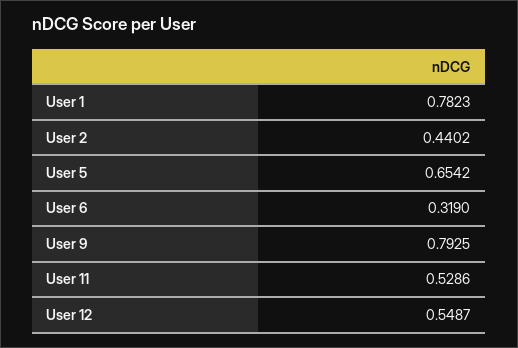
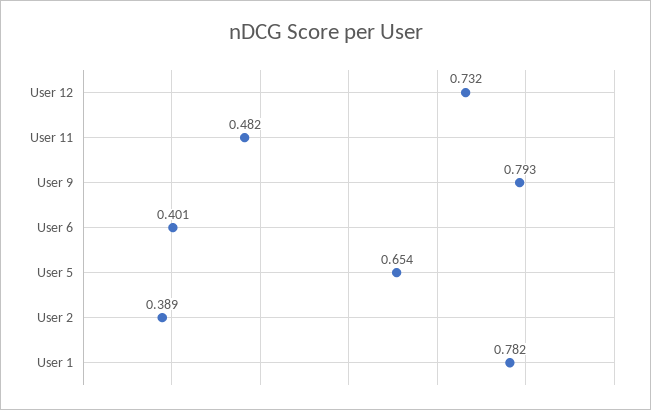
  {
    "User 1": 0.7823,
-   "User 2": 0.4402,
+   "User 2": 0.389,
    "User 5": 0.6542,
-   "User 6": 0.319,
+   "User 6": 0.401,
    "User 9": 0.7925,
-   "User 11": 0.5286,
+   "User 11": 0.482,
-   "User 12": 0.5487
+   "User 12": 0.732
  }

